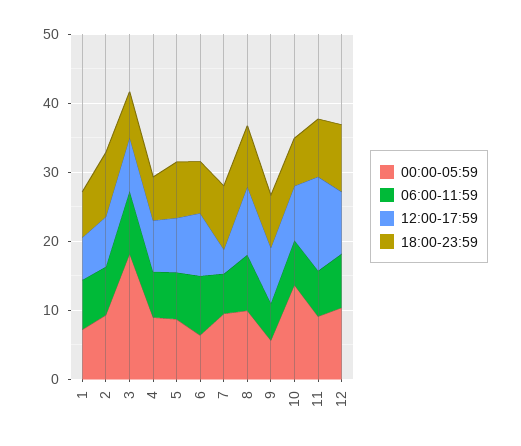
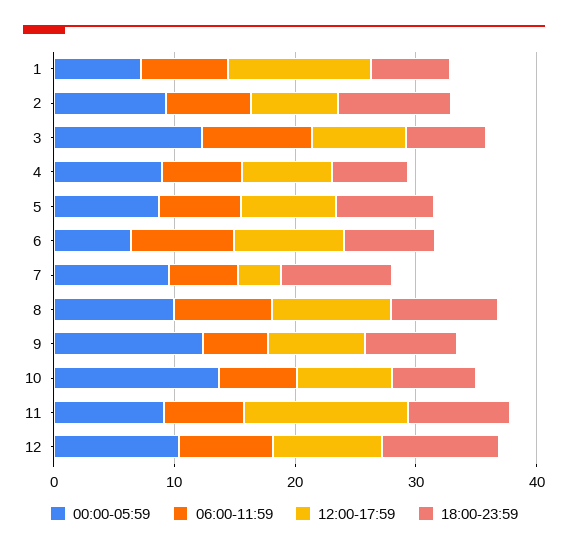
  {
    "00:00-05:59": {
      "1": 8,
      "2": 10,
-     "3": 18,
+     "3": 12,
      "4": 8,
      "5": 8,
      "6": 6,
      "7": 10,
      "8": 10,
-     "9": 6,
+     "9": 12,
      "10": 14,
      "11": 10,
      "12": 10
    },
    "06:00-11:59": {
      "1": 8,
      "2": 8,
      "3": 10,
      "4": 6,
      "5": 6,
      "6": 8,
      "7": 6,
      "8": 8,
      "9": 6,
      "10": 6,
      "11": 6,
      "12": 8
    },
    "12:00-17:59": {
-     "1": 6,
+     "1": 12,
      "2": 8,
      "3": 8,
      "4": 8,
      "5": 8,
      "6": 10,
      "7": 4,
      "8": 10,
      "9": 8,
      "10": 8,
      "11": 14,
      "12": 10
    },
    "18:00-23:59": {
      "1": 6,
      "2": 10,
      "3": 6,
      "4": 6,
      "5": 8,
      "6": 8,
      "7": 10,
      "8": 8,
      "9": 8,
      "10": 6,
      "11": 8,
      "12": 10
    }
  }

